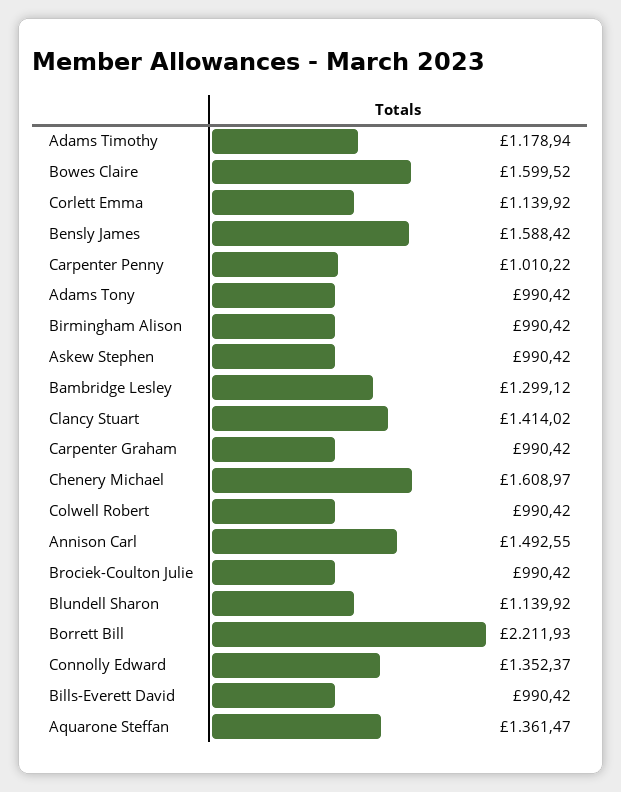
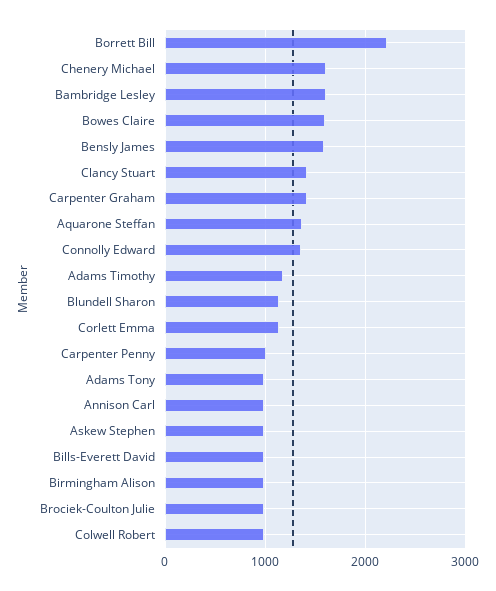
  {
    "Adams Timothy": 1178.94,
    "Bowes Claire": 1599.52,
    "Corlett Emma": 1139.92,
    "Bensly James": 1588.42,
    "Carpenter Penny": 1010.22,
    "Adams Tony": 990.42,
    "Birmingham Alison": 990.42,
    "Askew Stephen": 990.42,
-   "Bambridge Lesley": 1299.12,
+   "Bambridge Lesley": 1600,
    "Clancy Stuart": 1414.02,
-   "Carpenter Graham": 990.42,
+   "Carpenter Graham": 1400,
    "Chenery Michael": 1608.97,
    "Colwell Robert": 990.42,
-   "Annison Carl": 1492.55,
+   "Annison Carl": 1000,
    "Brociek-Coulton Julie": 990.42,
    "Blundell Sharon": 1139.92,
    "Borrett Bill": 2211.93,
    "Connolly Edward": 1352.37,
    "Bills-Everett David": 990.42,
    "Aquarone Steffan": 1361.47
  }

